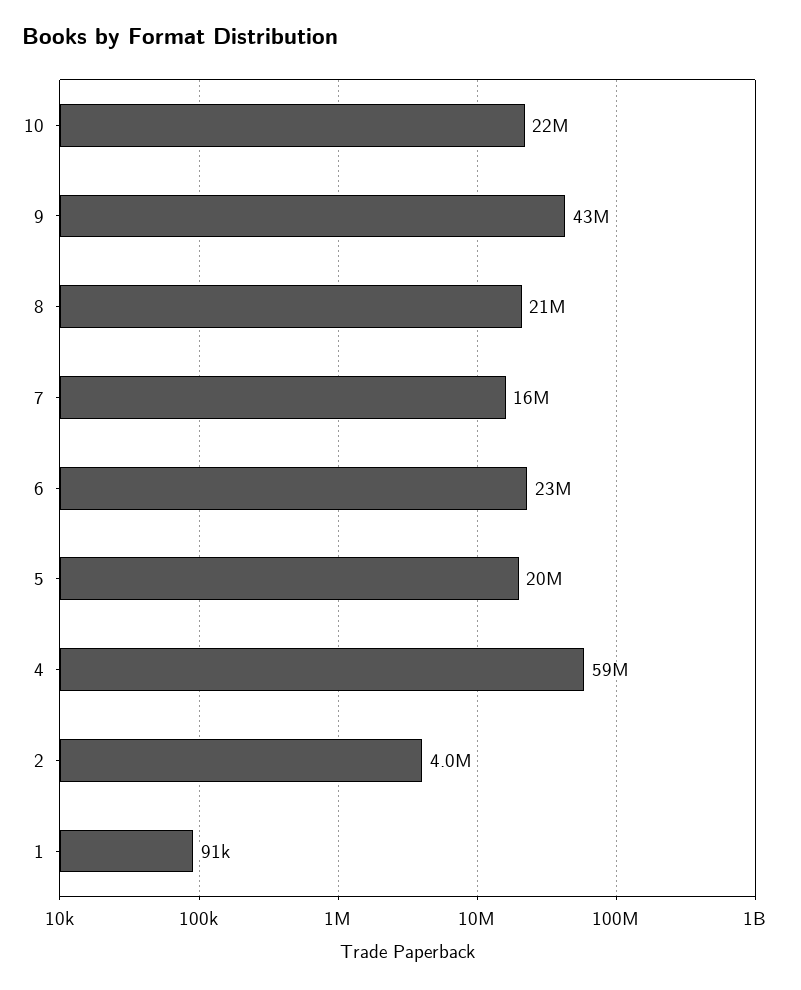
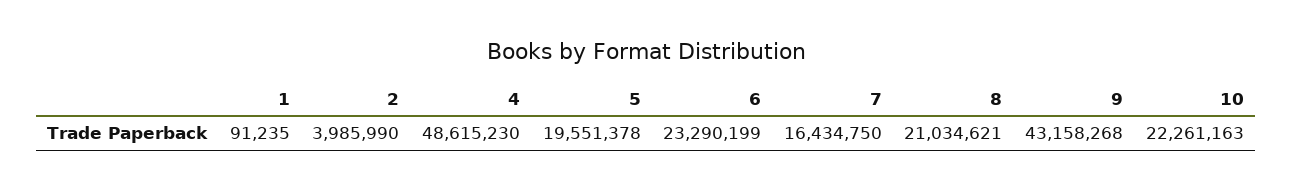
  {
    "10": 22261163,
    "9": 43158268,
    "8": 21034621,
    "7": 16434750,
    "6": 23290199,
    "5": 19551378,
-   "4": 59000000,
+   "4": 48615230,
    "2": 3985990,
    "1": 91235
  }

